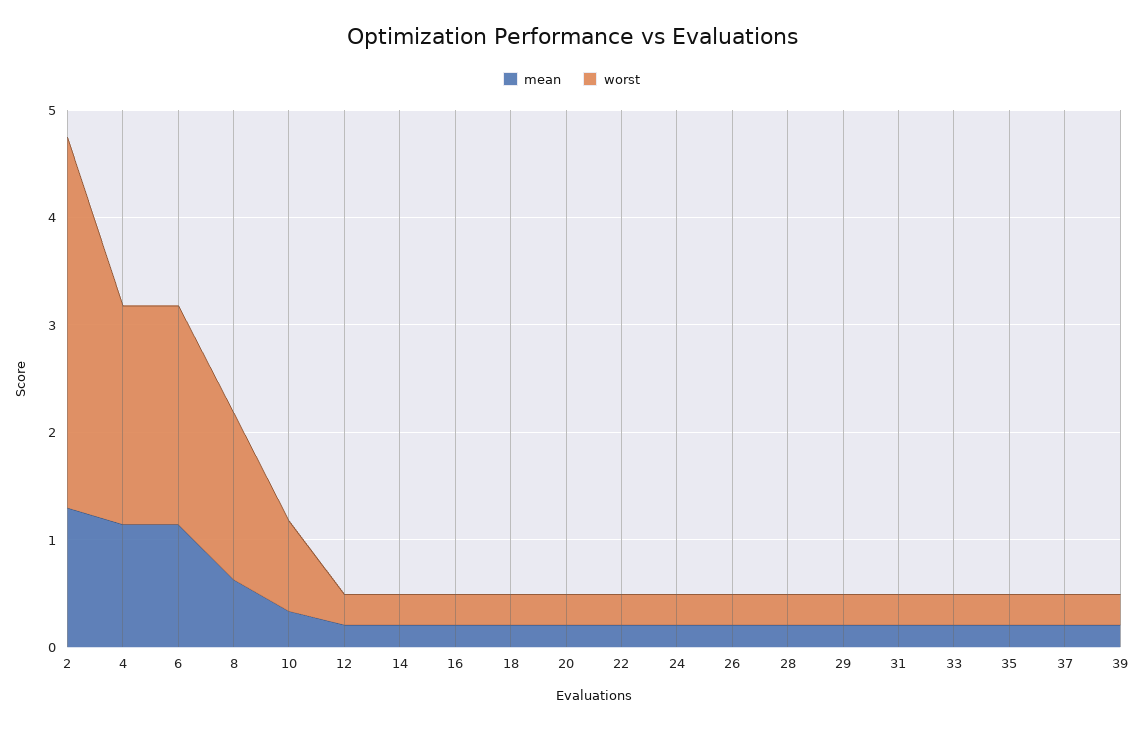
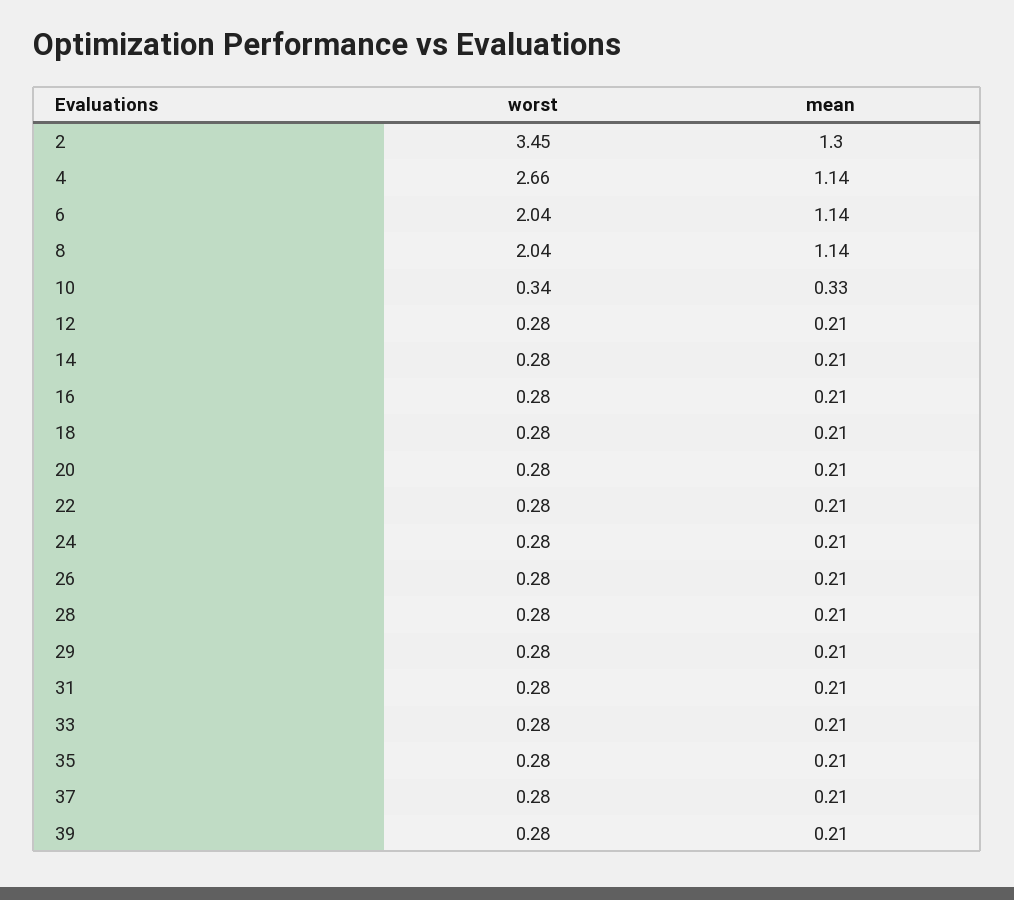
  {
    "mean": {
      "2": 1.3,
      "4": 1.14,
      "6": 1.14,
-     "8": 0.6,
+     "8": 1.14,
      "10": 0.33,
      "12": 0.21,
      "14": 0.21,
      "16": 0.21,
      "18": 0.21,
      "20": 0.21,
      "22": 0.21,
      "24": 0.21,
      "26": 0.21,
      "28": 0.21,
      "29": 0.21,
      "31": 0.21,
      "33": 0.21,
      "35": 0.21,
      "37": 0.21,
      "39": 0.21
    },
    "worst": {
      "2": 3.45,
-     "4": 2,
+     "4": 2.66,
      "6": 2.04,
-     "8": 1.6,
+     "8": 2.04,
-     "10": 0.8,
+     "10": 0.34,
      "12": 0.28,
      "14": 0.28,
      "16": 0.28,
      "18": 0.28,
      "20": 0.28,
      "22": 0.28,
      "24": 0.28,
      "26": 0.28,
      "28": 0.28,
      "29": 0.28,
      "31": 0.28,
      "33": 0.28,
      "35": 0.28,
      "37": 0.28,
      "39": 0.28
    }
  }

